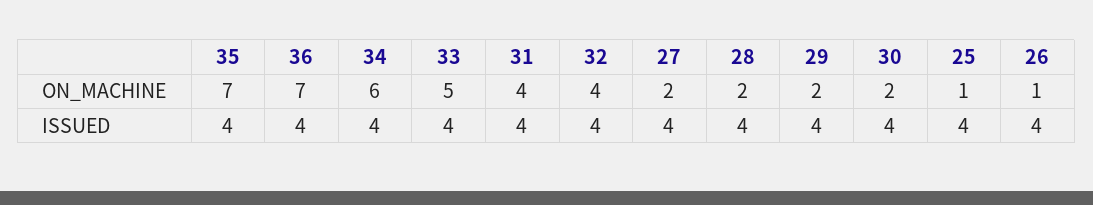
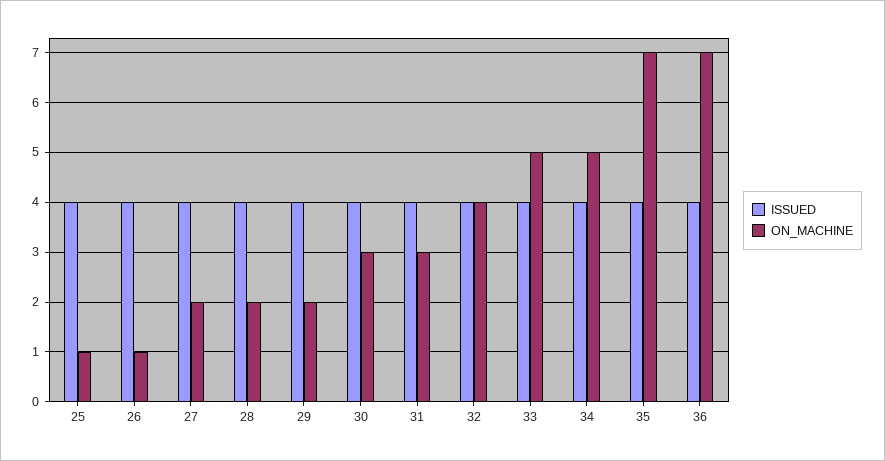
  {
    "ON_MACHINE": {
      "35": 7,
      "36": 7,
-     "34": 6,
+     "34": 5,
      "33": 5,
-     "31": 4,
+     "31": 3,
      "32": 4,
      "27": 2,
      "28": 2,
      "29": 2,
-     "30": 2,
+     "30": 3,
      "25": 1,
      "26": 1
    },
    "ISSUED": {
      "35": 4,
      "36": 4,
      "34": 4,
      "33": 4,
      "31": 4,
      "32": 4,
      "27": 4,
      "28": 4,
      "29": 4,
      "30": 4,
      "25": 4,
      "26": 4
    }
  }

